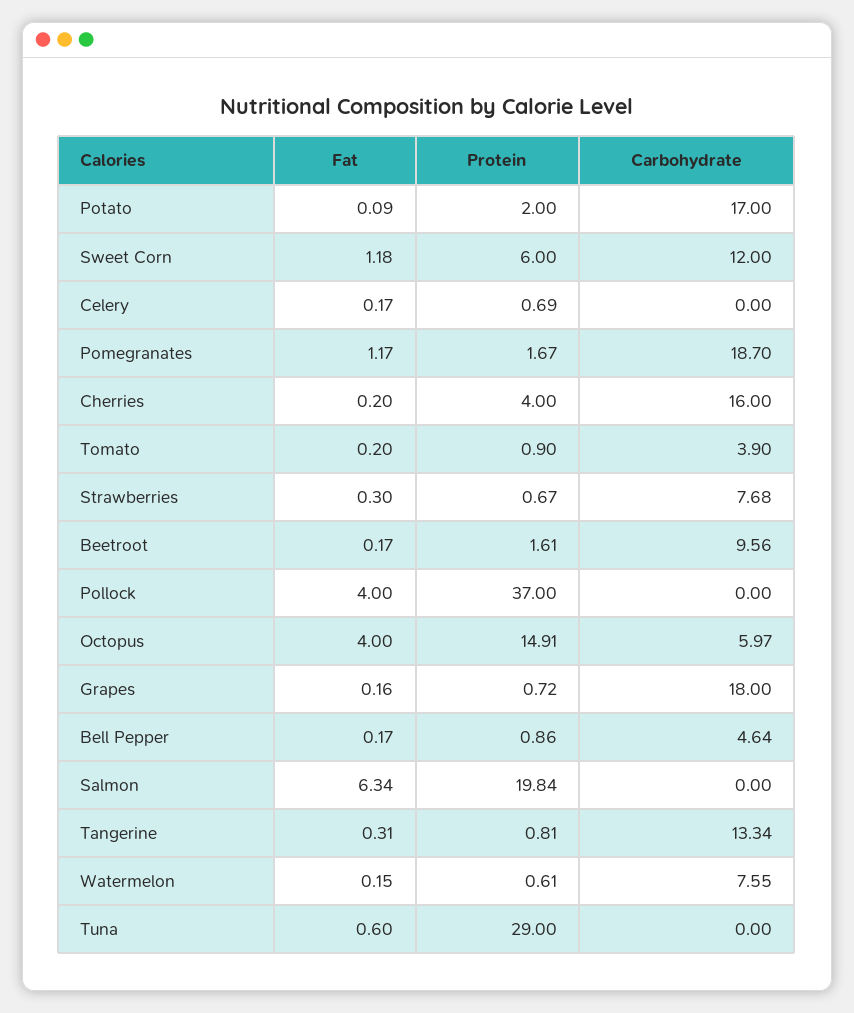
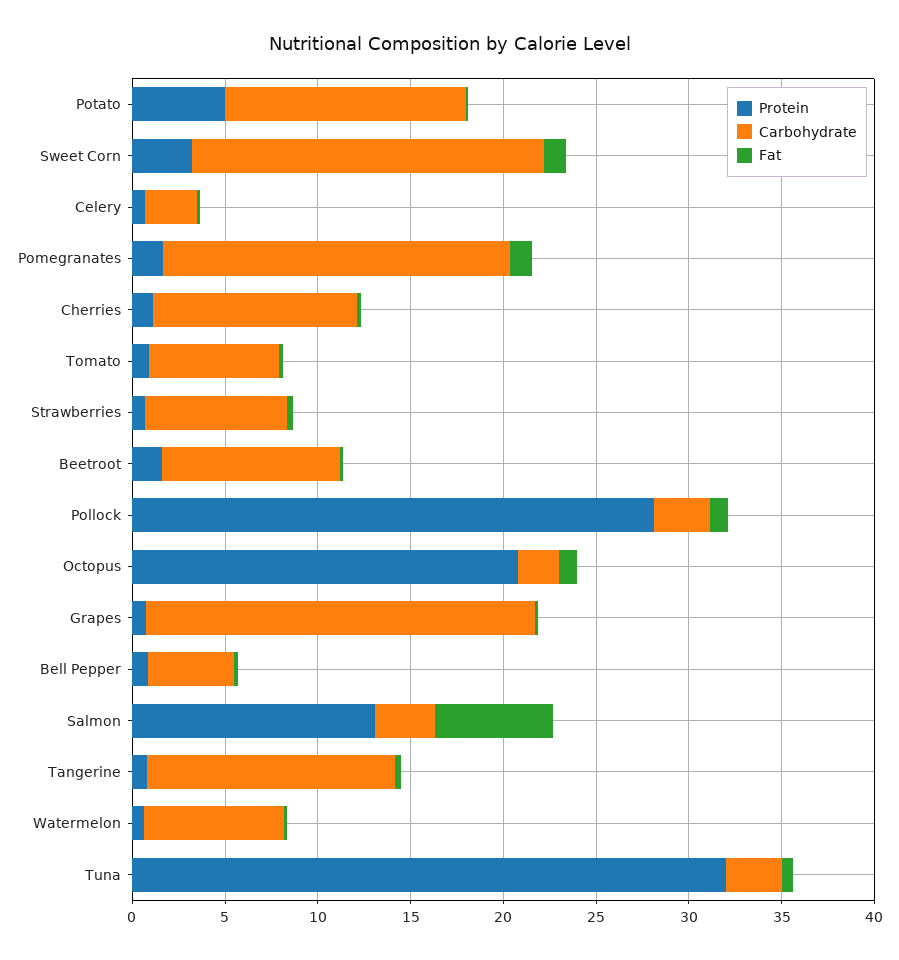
  {
    "Fat": {
      "Potato": 0.09,
      "Sweet Corn": 1.18,
      "Celery": 0.17,
      "Pomegranates": 1.17,
      "Cherries": 0.2,
      "Tomato": 0.2,
      "Strawberries": 0.3,
      "Beetroot": 0.17,
-     "Pollock": 4,
+     "Pollock": 1,
-     "Octopus": 4,
+     "Octopus": 1,
      "Grapes": 0.16,
      "Bell Pepper": 0.17,
      "Salmon": 6.34,
      "Tangerine": 0.31,
      "Watermelon": 0.15,
      "Tuna": 0.6
    },
    "Protein": {
-     "Potato": 2,
+     "Potato": 5,
-     "Sweet Corn": 6,
+     "Sweet Corn": 3,
      "Celery": 0.69,
      "Pomegranates": 1.67,
-     "Cherries": 4,
+     "Cherries": 1,
      "Tomato": 0.9,
      "Strawberries": 0.67,
      "Beetroot": 1.61,
-     "Pollock": 37,
+     "Pollock": 28,
-     "Octopus": 14.91,
+     "Octopus": 21,
      "Grapes": 0.72,
      "Bell Pepper": 0.86,
-     "Salmon": 19.84,
+     "Salmon": 13,
      "Tangerine": 0.81,
      "Watermelon": 0.61,
-     "Tuna": 29
+     "Tuna": 32
    },
    "Carbohydrate": {
-     "Potato": 17,
+     "Potato": 13,
-     "Sweet Corn": 12,
+     "Sweet Corn": 19,
-     "Celery": 0,
+     "Celery": 3,
      "Pomegranates": 18.7,
-     "Cherries": 16,
+     "Cherries": 11,
-     "Tomato": 3.9,
+     "Tomato": 7,
      "Strawberries": 7.68,
      "Beetroot": 9.56,
-     "Pollock": 0,
+     "Pollock": 3,
-     "Octopus": 5.97,
+     "Octopus": 2,
-     "Grapes": 18,
+     "Grapes": 21,
      "Bell Pepper": 4.64,
-     "Salmon": 0,
+     "Salmon": 3,
      "Tangerine": 13.34,
      "Watermelon": 7.55,
-     "Tuna": 0
+     "Tuna": 3
    }
  }

